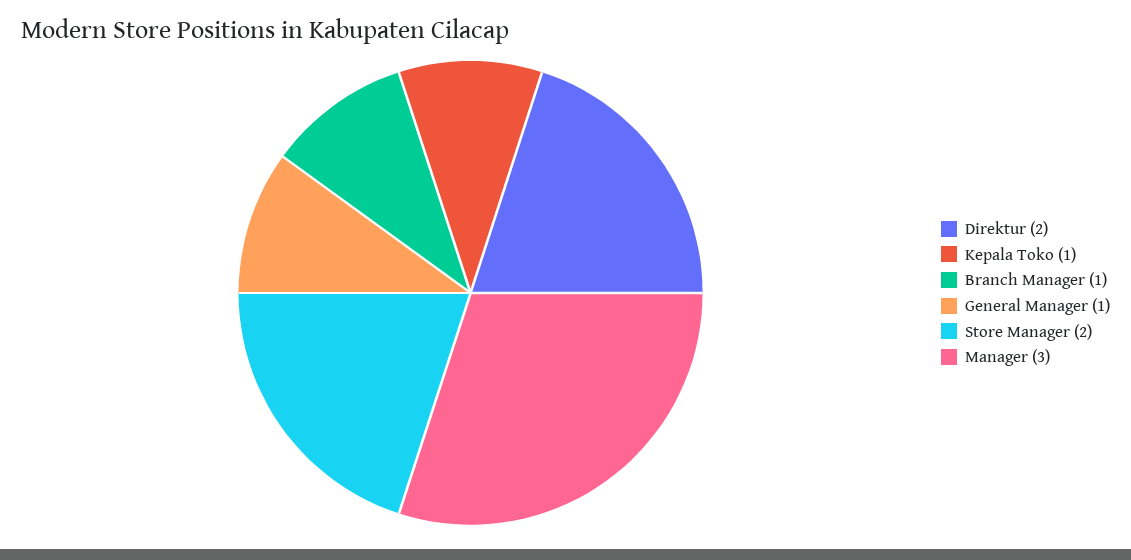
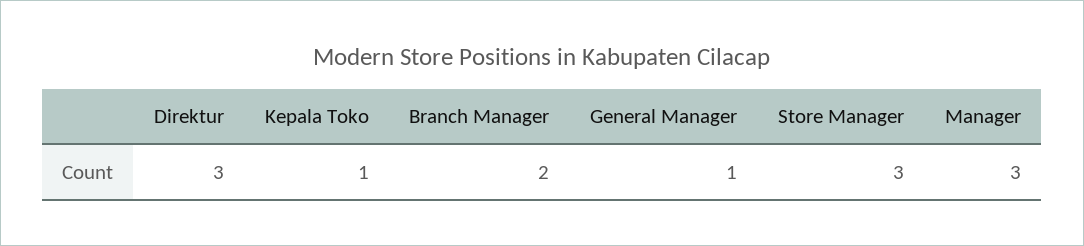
  {
-   "Direktur": 2,
+   "Direktur": 3,
    "Kepala Toko": 1,
-   "Branch Manager": 1,
+   "Branch Manager": 2,
    "General Manager": 1,
-   "Store Manager": 2,
+   "Store Manager": 3,
    "Manager": 3
  }

